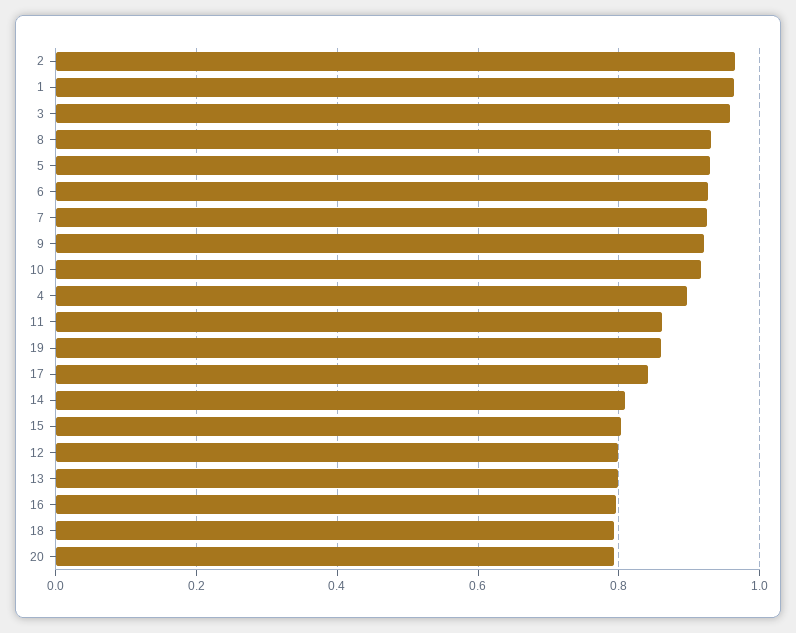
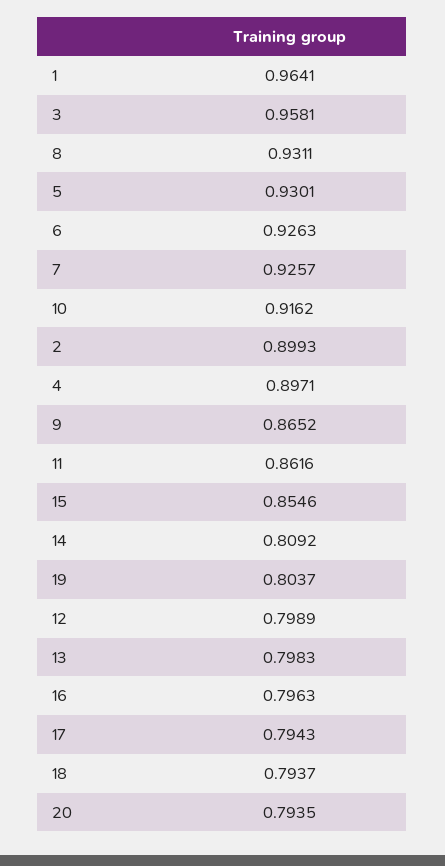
  {
-   "2": 0.96,
+   "2": 0.8993,
    "1": 0.9641,
    "3": 0.9581,
    "8": 0.9311,
    "5": 0.9301,
    "6": 0.9263,
    "7": 0.9257,
-   "9": 0.92,
+   "9": 0.8652,
    "10": 0.9162,
    "4": 0.8971,
    "11": 0.8616,
-   "19": 0.86,
+   "19": 0.8037,
-   "17": 0.84,
+   "17": 0.7943,
    "14": 0.8092,
-   "15": 0.8,
+   "15": 0.8546,
    "12": 0.7989,
    "13": 0.7983,
    "16": 0.7963,
    "18": 0.7937,
    "20": 0.7935
  }

